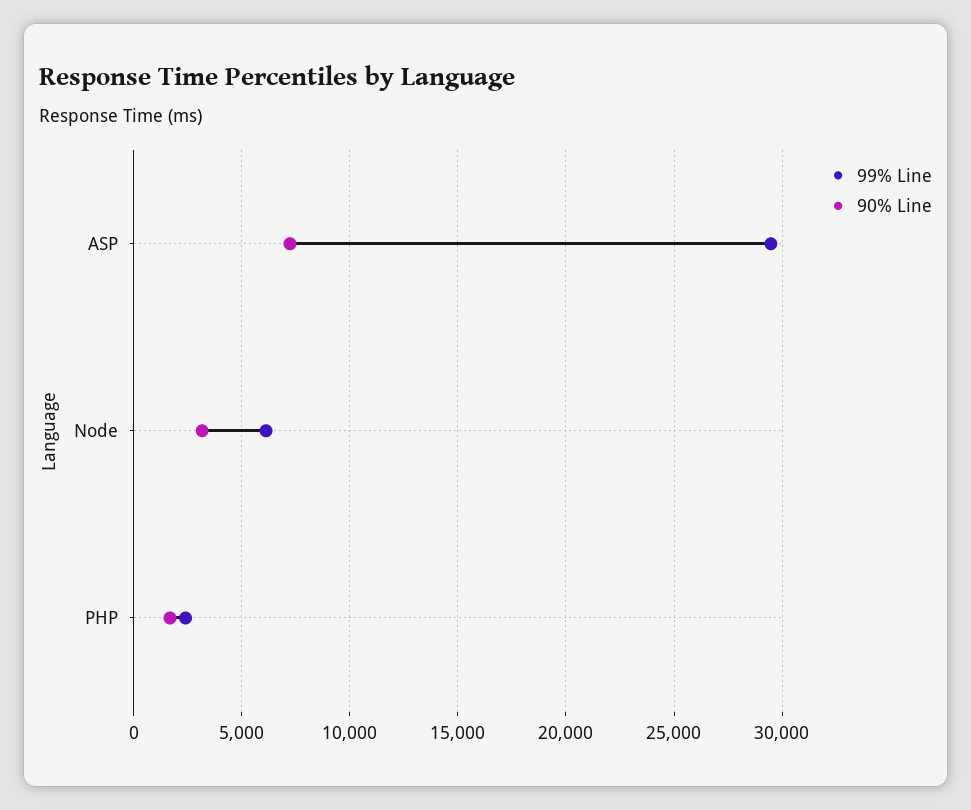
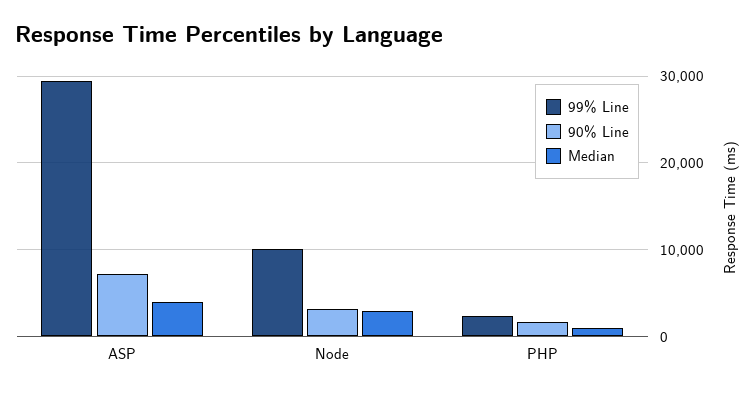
  {
    "99% Line": {
      "ASP": 29500,
-     "Node": 6000,
+     "Node": 10000,
      "PHP": 2500
    },
    "90% Line": {
      "ASP": 7000,
      "Node": 3000,
      "PHP": 1500
-   }
+   },
+   "Median": {
+     "ASP": 4000,
+     "Node": 3000,
+     "PHP": 1000
+   }
  }

